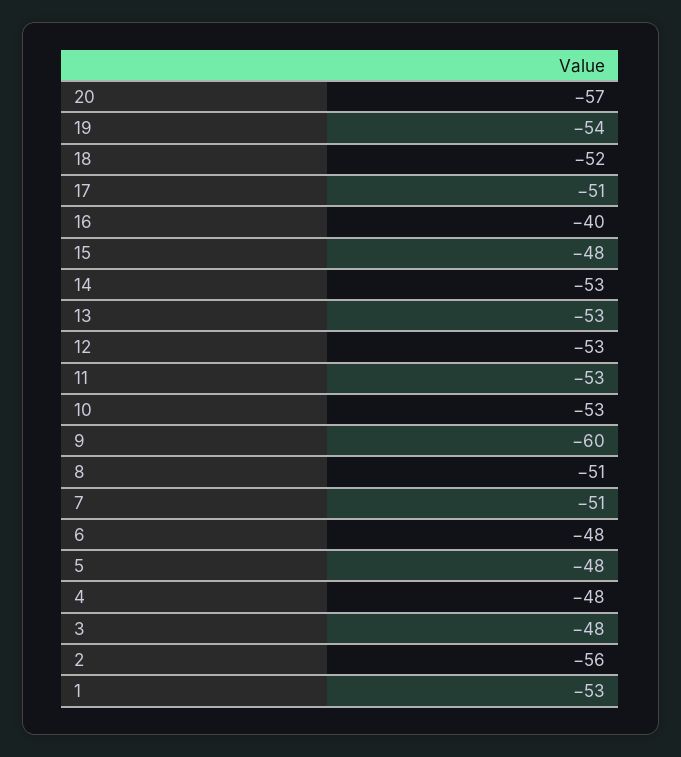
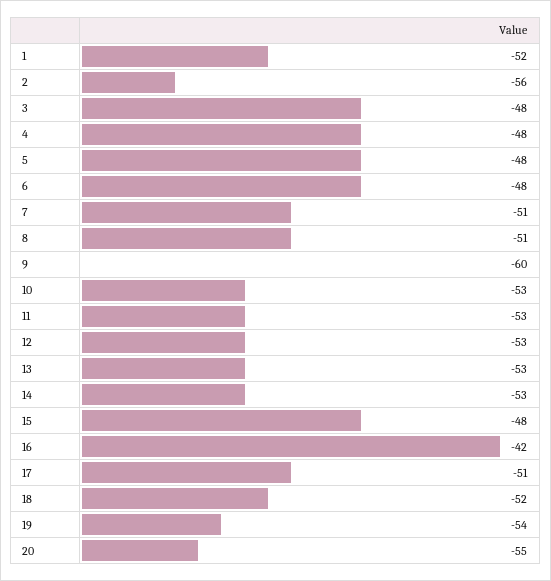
  {
-   "20": -57,
+   "20": -55,
    "19": -54,
    "18": -52,
    "17": -51,
-   "16": -40,
+   "16": -42,
    "15": -48,
    "14": -53,
    "13": -53,
    "12": -53,
    "11": -53,
    "10": -53,
    "9": -60,
    "8": -51,
    "7": -51,
    "6": -48,
    "5": -48,
    "4": -48,
    "3": -48,
    "2": -56,
-   "1": -53
+   "1": -52
  }

